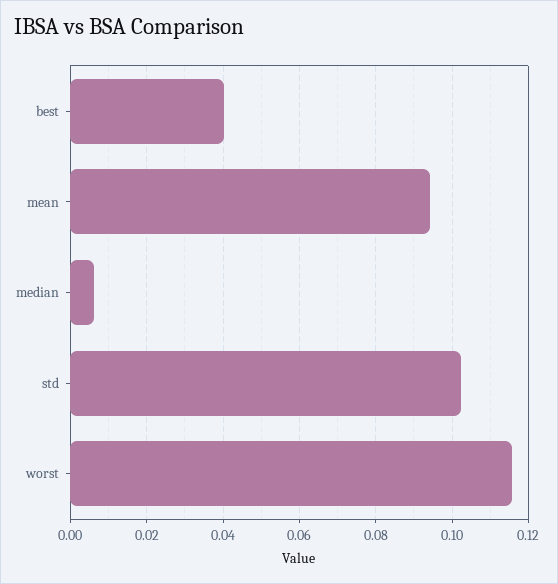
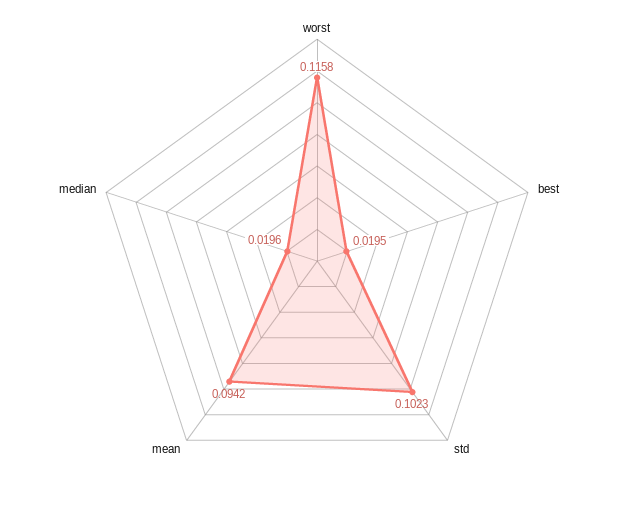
  {
-   "best": 0.04,
+   "best": 0.0195,
    "mean": 0.0942,
-   "median": 0.006,
+   "median": 0.0196,
    "std": 0.1023,
    "worst": 0.1158
  }

